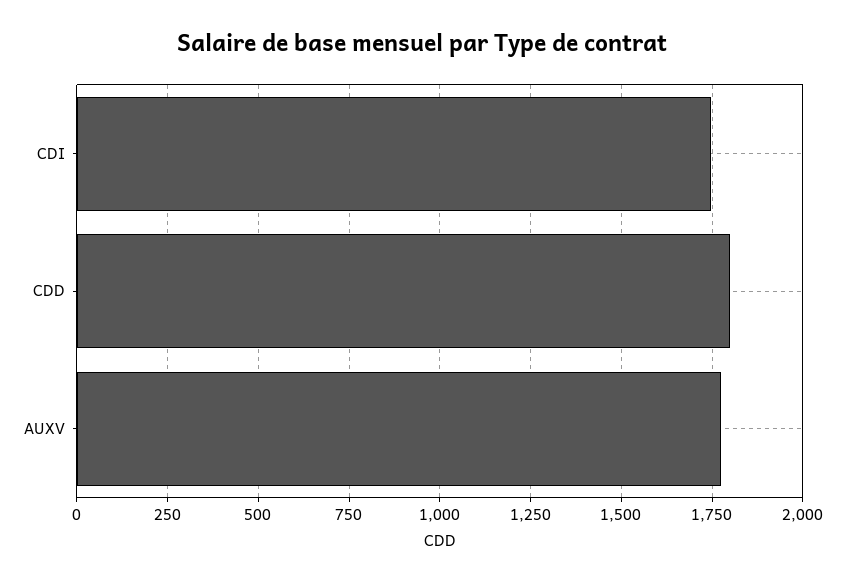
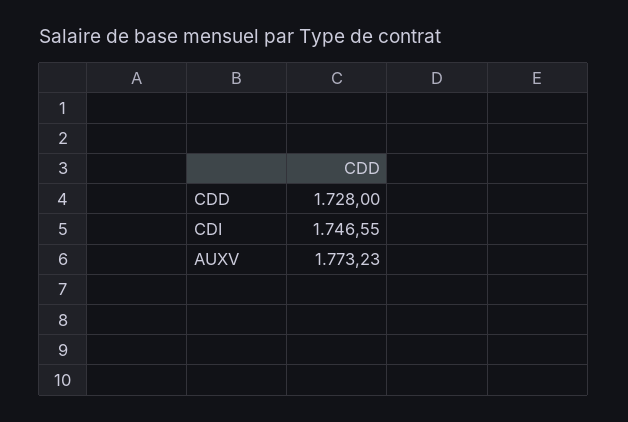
  {
    "CDI": 1746.55,
-   "CDD": 1800,
+   "CDD": 1728,
    "AUXV": 1773.23
  }

